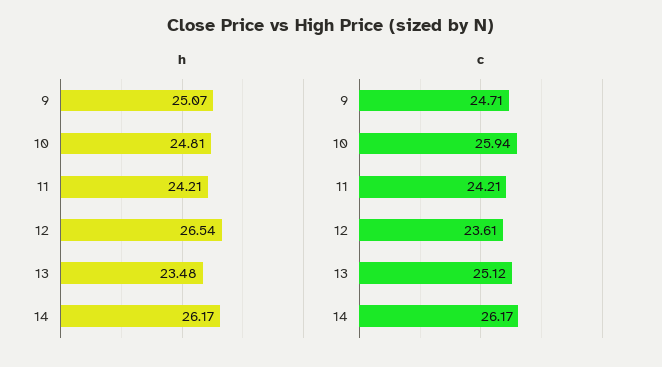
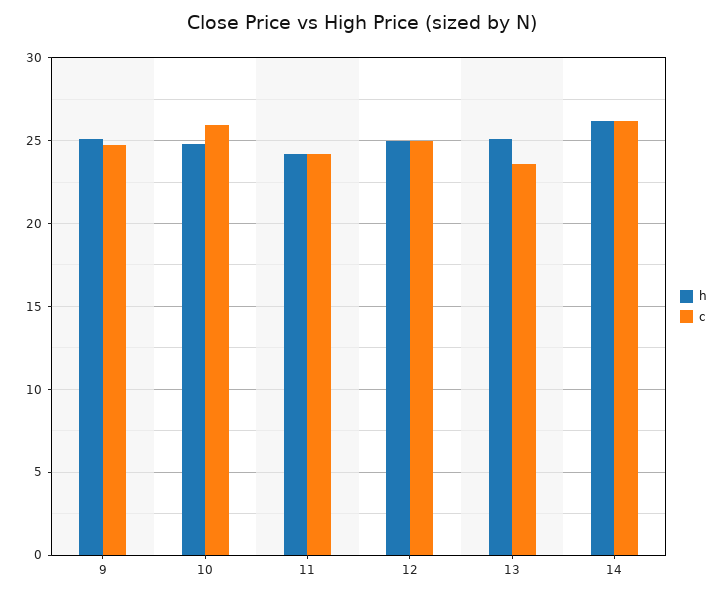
  {
    "h": {
      "9": 25.07,
      "10": 24.81,
      "11": 24.21,
-     "12": 26.54,
+     "12": 25,
-     "13": 23.48,
+     "13": 25,
      "14": 26.17
    },
    "c": {
      "9": 24.71,
      "10": 25.94,
      "11": 24.21,
-     "12": 23.61,
+     "12": 25,
-     "13": 25.12,
+     "13": 23.5,
      "14": 26.17
    }
  }

